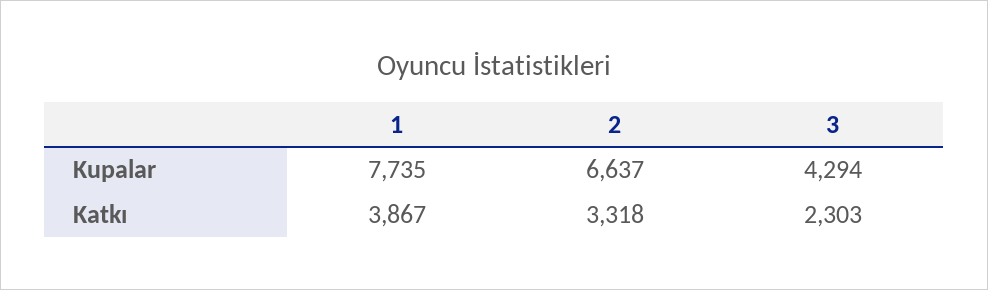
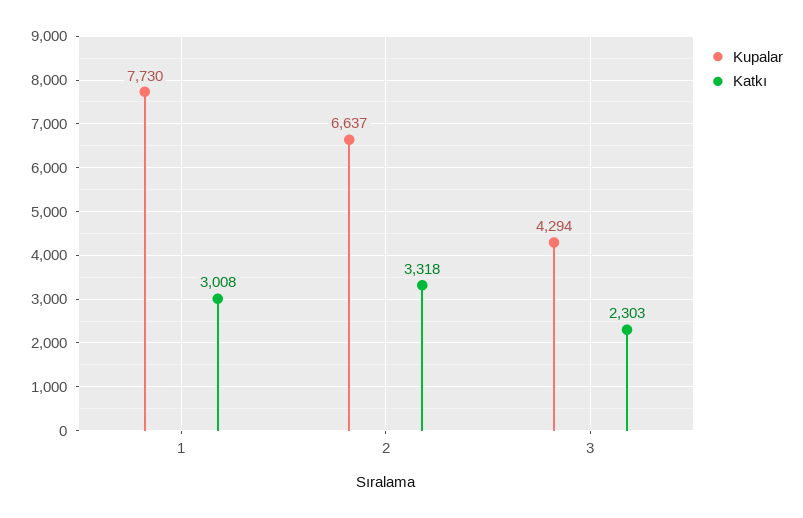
  {
    "Kupalar": {
-     "1": 7735,
+     "1": 7730,
      "2": 6637,
      "3": 4294
    },
    "Katkı": {
-     "1": 3867,
+     "1": 3008,
      "2": 3318,
      "3": 2303
    }
  }

